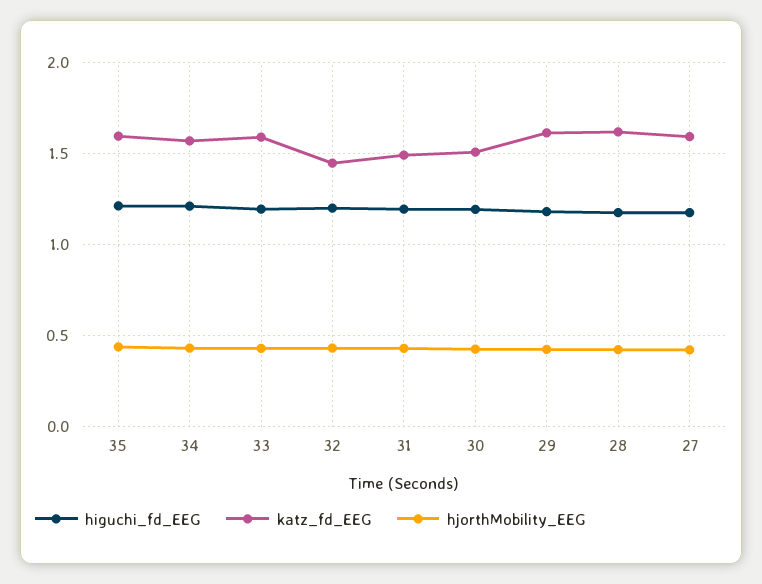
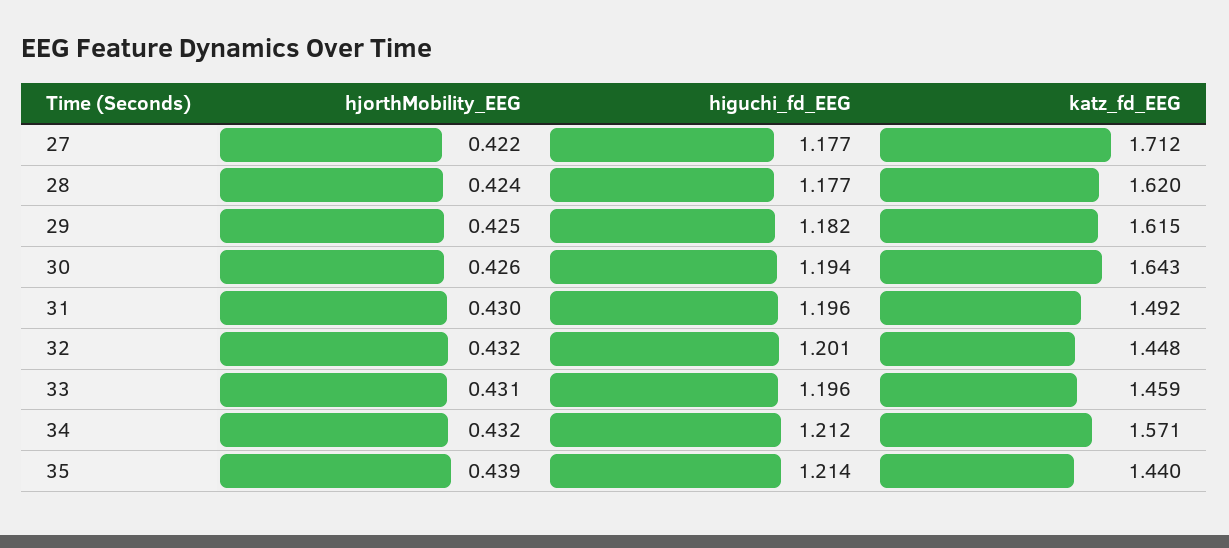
  {
    "higuchi_fd_EEG": {
      "35": 1.214,
      "34": 1.212,
      "33": 1.196,
      "32": 1.201,
      "31": 1.196,
      "30": 1.194,
      "29": 1.182,
      "28": 1.177,
      "27": 1.177
    },
    "katz_fd_EEG": {
-     "35": 1.6,
+     "35": 1.44,
      "34": 1.571,
-     "33": 1.6,
+     "33": 1.459,
      "32": 1.448,
      "31": 1.492,
-     "30": 1.5,
+     "30": 1.643,
      "29": 1.615,
      "28": 1.62,
-     "27": 1.6
+     "27": 1.712
    },
    "hjorthMobility_EEG": {
      "35": 0.439,
      "34": 0.432,
      "33": 0.431,
      "32": 0.432,
      "31": 0.43,
      "30": 0.426,
      "29": 0.425,
      "28": 0.424,
      "27": 0.422
    }
  }

